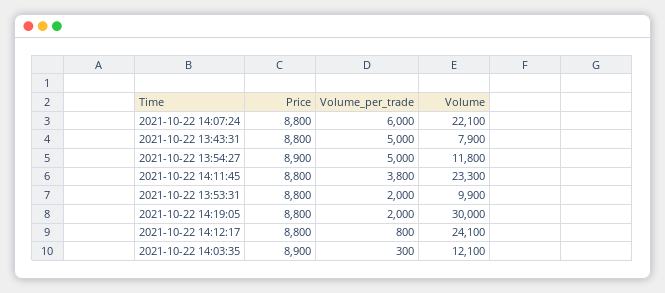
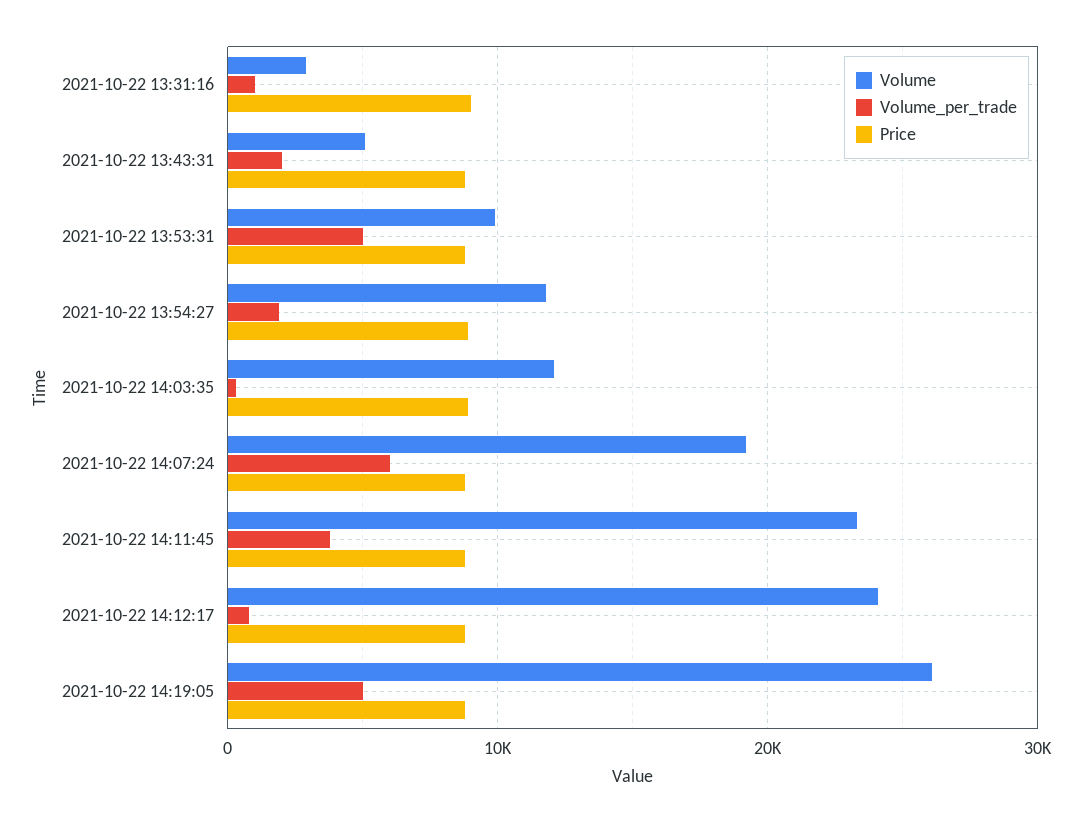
  {
    "Price": {
      "2021-10-22 14:07:24": 8800,
      "2021-10-22 13:43:31": 8800,
      "2021-10-22 13:54:27": 8900,
      "2021-10-22 14:11:45": 8800,
      "2021-10-22 13:53:31": 8800,
      "2021-10-22 14:19:05": 8800,
      "2021-10-22 14:12:17": 8800,
-     "2021-10-22 14:03:35": 8900
+     "2021-10-22 14:03:35": 8900,
+     "2021-10-22 13:31:16": 9000
    },
    "Volume_per_trade": {
      "2021-10-22 14:07:24": 6000,
-     "2021-10-22 13:43:31": 5000,
+     "2021-10-22 13:43:31": 2000,
-     "2021-10-22 13:54:27": 5000,
+     "2021-10-22 13:54:27": 2000,
      "2021-10-22 14:11:45": 3800,
-     "2021-10-22 13:53:31": 2000,
+     "2021-10-22 13:53:31": 5000,
-     "2021-10-22 14:19:05": 2000,
+     "2021-10-22 14:19:05": 5000,
      "2021-10-22 14:12:17": 800,
-     "2021-10-22 14:03:35": 300
+     "2021-10-22 14:03:35": 300,
+     "2021-10-22 13:31:16": 1000
    },
    "Volume": {
-     "2021-10-22 14:07:24": 22100,
+     "2021-10-22 14:07:24": 19000,
-     "2021-10-22 13:43:31": 7900,
+     "2021-10-22 13:43:31": 5000,
      "2021-10-22 13:54:27": 11800,
      "2021-10-22 14:11:45": 23300,
      "2021-10-22 13:53:31": 9900,
-     "2021-10-22 14:19:05": 30000,
+     "2021-10-22 14:19:05": 26000,
      "2021-10-22 14:12:17": 24100,
-     "2021-10-22 14:03:35": 12100
+     "2021-10-22 14:03:35": 12100,
+     "2021-10-22 13:31:16": 3000
    }
  }

